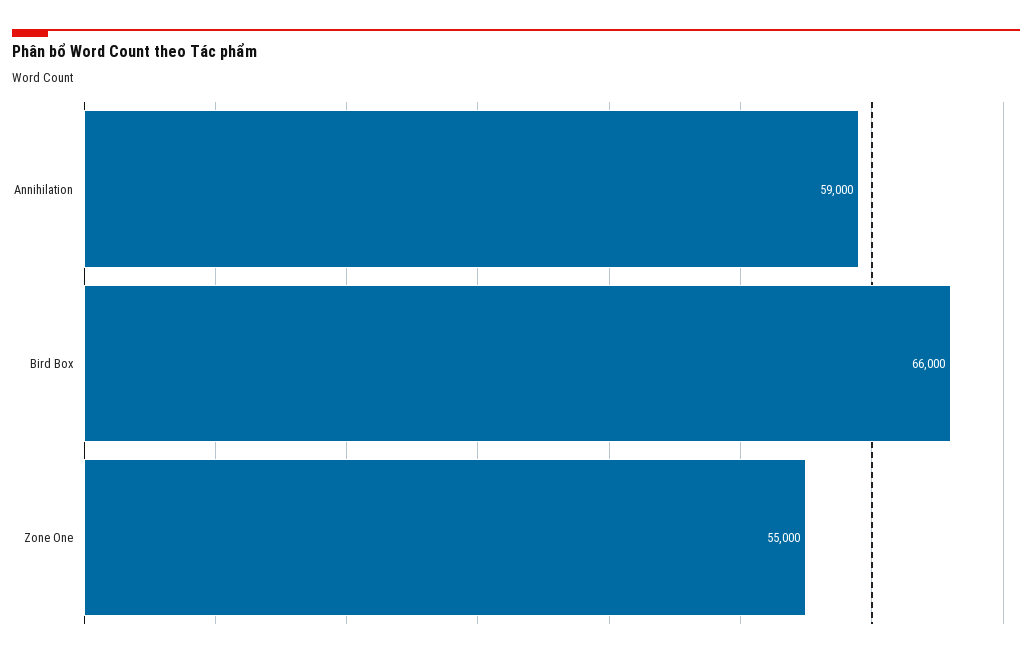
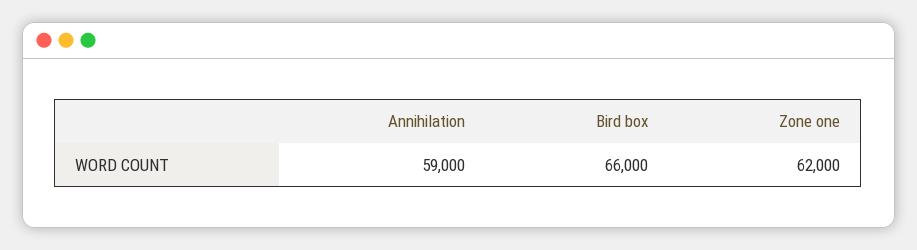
  {
    "Annihilation": 59000,
    "Bird Box": 66000,
-   "Zone One": 55000
+   "Zone One": 62000
  }

